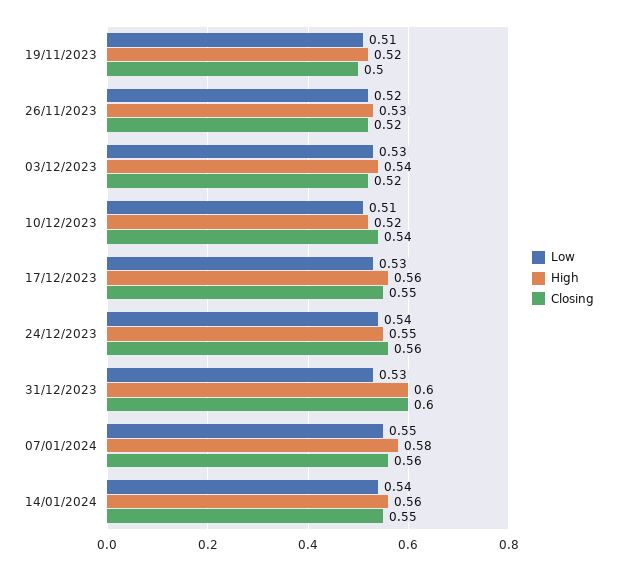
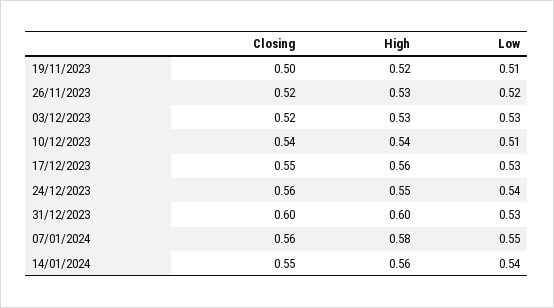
  {
    "Low": {
      "19/11/2023": 0.51,
      "26/11/2023": 0.52,
      "03/12/2023": 0.53,
      "10/12/2023": 0.51,
      "17/12/2023": 0.53,
      "24/12/2023": 0.54,
      "31/12/2023": 0.53,
      "07/01/2024": 0.55,
      "14/01/2024": 0.54
    },
    "High": {
      "19/11/2023": 0.52,
      "26/11/2023": 0.53,
-     "03/12/2023": 0.54,
+     "03/12/2023": 0.53,
-     "10/12/2023": 0.52,
+     "10/12/2023": 0.54,
      "17/12/2023": 0.56,
      "24/12/2023": 0.55,
      "31/12/2023": 0.6,
      "07/01/2024": 0.58,
      "14/01/2024": 0.56
    },
    "Closing": {
      "19/11/2023": 0.5,
      "26/11/2023": 0.52,
      "03/12/2023": 0.52,
      "10/12/2023": 0.54,
      "17/12/2023": 0.55,
      "24/12/2023": 0.56,
      "31/12/2023": 0.6,
      "07/01/2024": 0.56,
      "14/01/2024": 0.55
    }
  }

